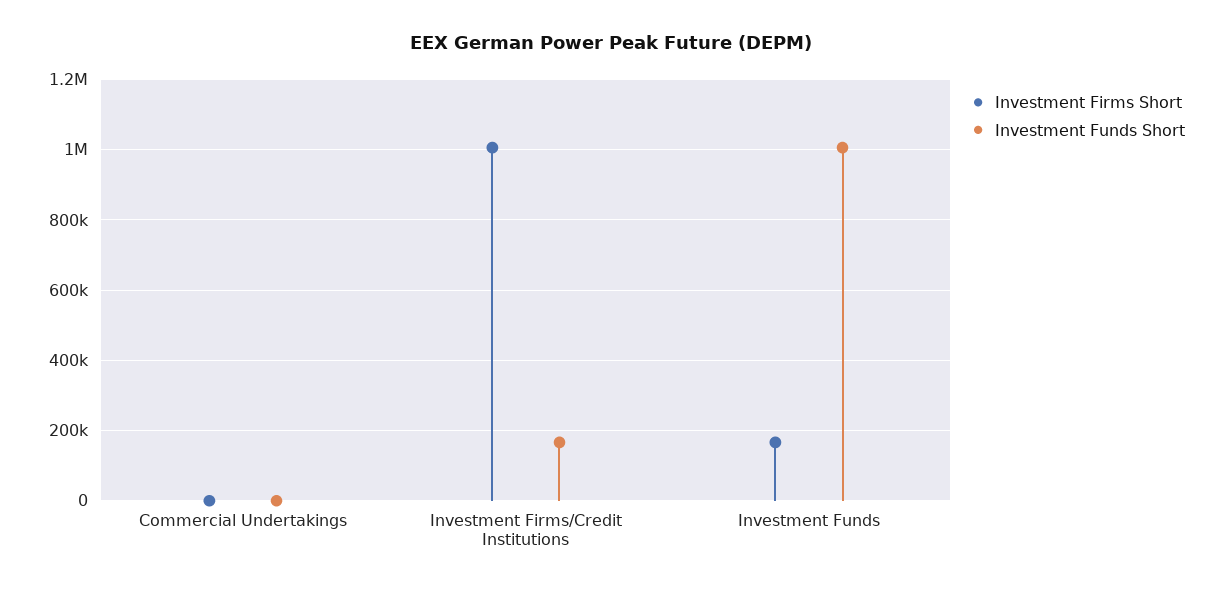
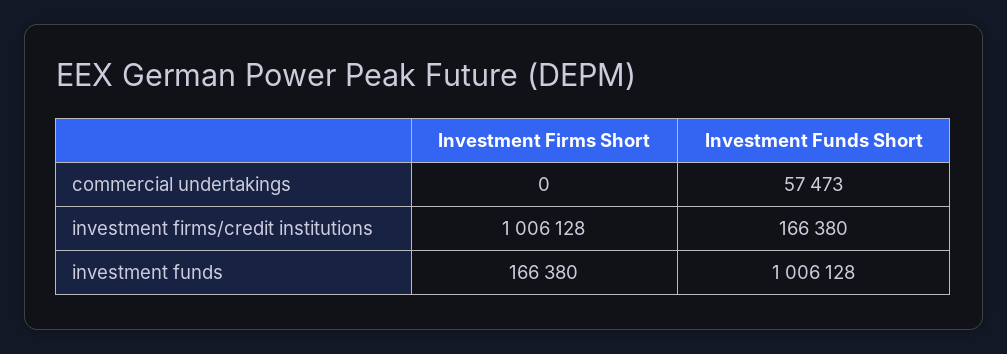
  {
    "Investment Firms Short": {
      "Commercial Undertakings": 0,
      "Investment Firms/Credit Institutions": 1006128,
      "Investment Funds": 166380
    },
    "Investment Funds Short": {
-     "Commercial Undertakings": 0,
+     "Commercial Undertakings": 57473,
      "Investment Firms/Credit Institutions": 166380,
      "Investment Funds": 1006128
    }
  }

